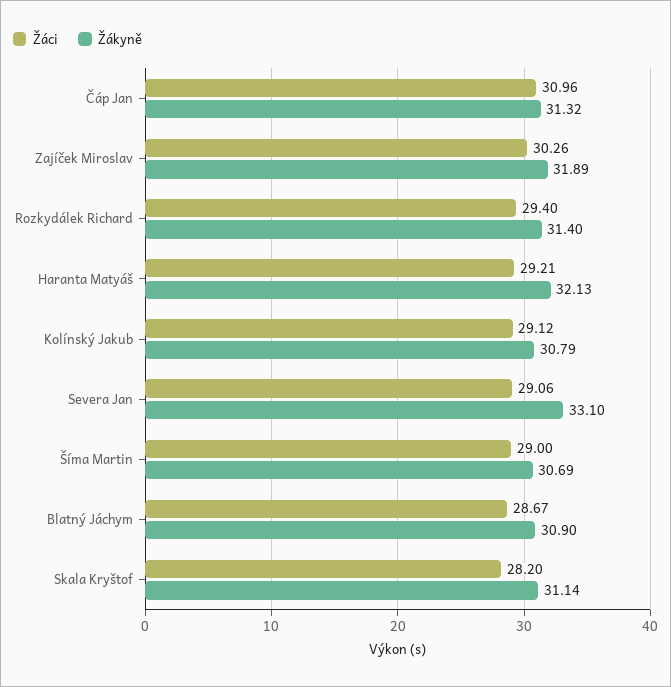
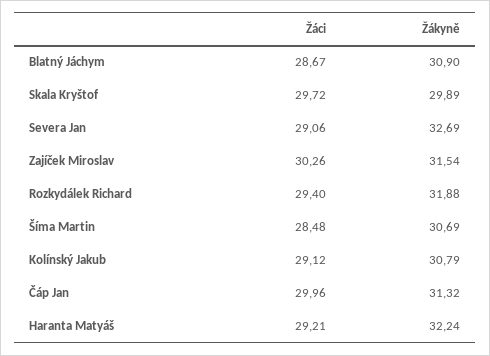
  {
    "Žáci": {
-     "Čáp Jan": 30.96,
+     "Čáp Jan": 29.96,
      "Zajíček Miroslav": 30.26,
      "Rozkydálek Richard": 29.4,
      "Haranta Matyáš": 29.21,
      "Kolínský Jakub": 29.12,
      "Severa Jan": 29.06,
-     "Šíma Martin": 29,
+     "Šíma Martin": 28.48,
      "Blatný Jáchym": 28.67,
-     "Skala Kryštof": 28.2
+     "Skala Kryštof": 29.72
    },
    "Žákyně": {
      "Čáp Jan": 31.32,
-     "Zajíček Miroslav": 31.89,
+     "Zajíček Miroslav": 31.54,
-     "Rozkydálek Richard": 31.4,
+     "Rozkydálek Richard": 31.88,
-     "Haranta Matyáš": 32.13,
+     "Haranta Matyáš": 32.24,
      "Kolínský Jakub": 30.79,
-     "Severa Jan": 33.1,
+     "Severa Jan": 32.69,
      "Šíma Martin": 30.69,
      "Blatný Jáchym": 30.9,
-     "Skala Kryštof": 31.14
+     "Skala Kryštof": 29.89
    }
  }

